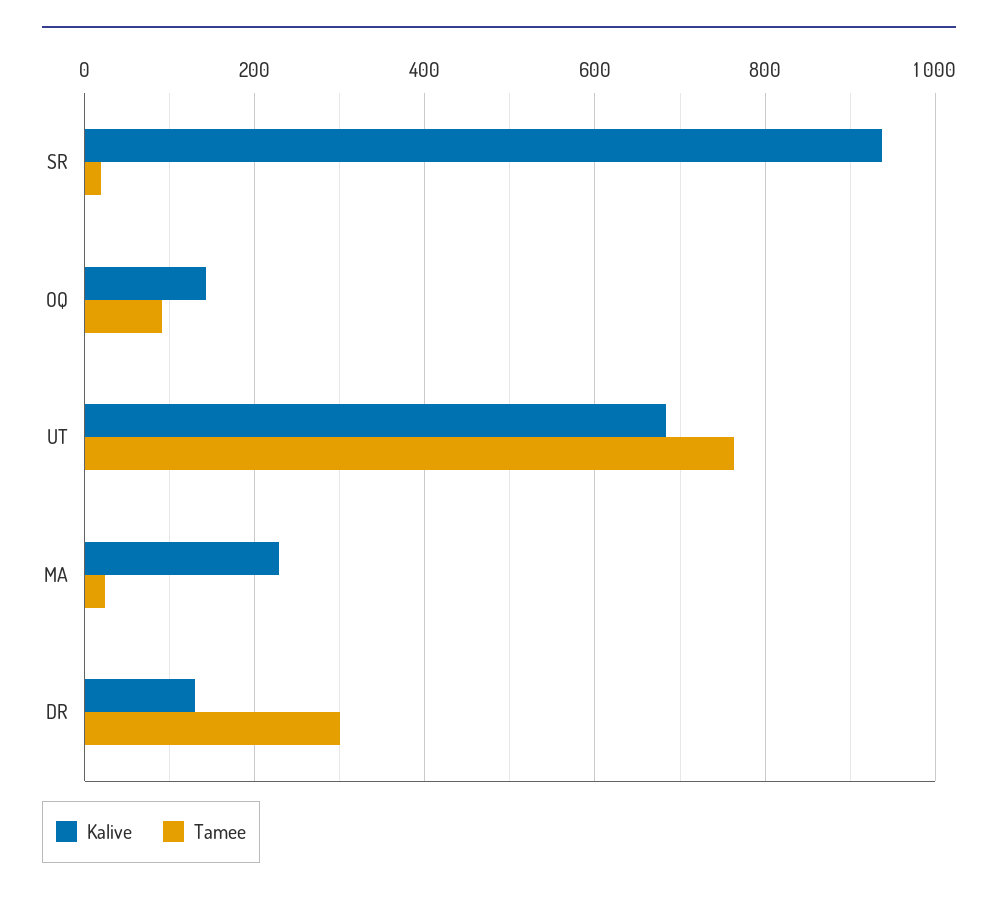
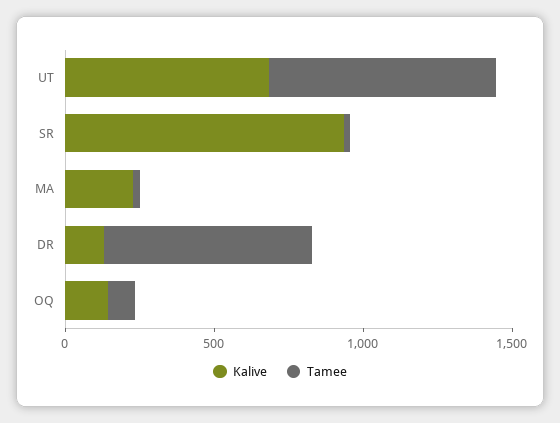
  {
    "Kalive": {
      "SR": 940,
      "OQ": 140,
      "UT": 680,
      "MA": 220,
      "DR": 140
    },
    "Tamee": {
      "SR": 20,
      "OQ": 100,
      "UT": 760,
      "MA": 20,
-     "DR": 300
+     "DR": 700
    }
  }

